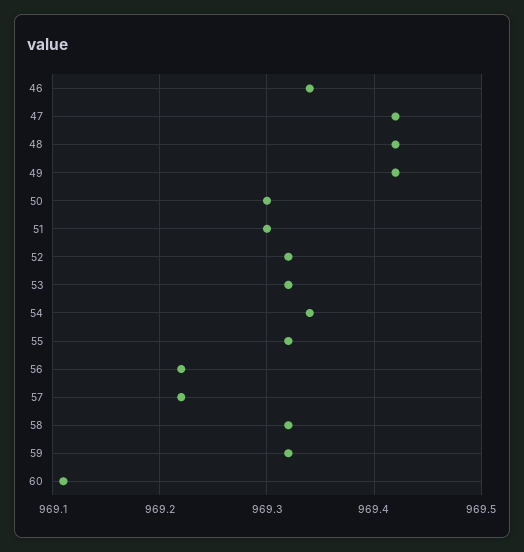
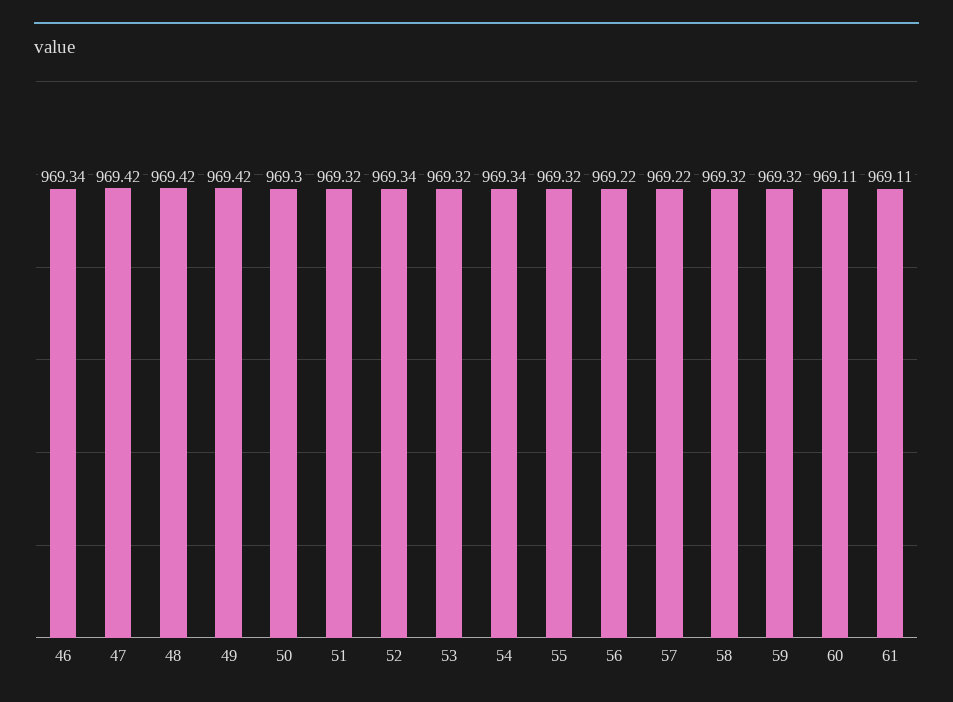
  {
    "46": 969.34,
    "47": 969.42,
    "48": 969.42,
    "49": 969.42,
    "50": 969.3,
-   "51": 969.3,
+   "51": 969.32,
-   "52": 969.32,
+   "52": 969.34,
    "53": 969.32,
    "54": 969.34,
    "55": 969.32,
    "56": 969.22,
    "57": 969.22,
    "58": 969.32,
    "59": 969.32,
-   "60": 969.11
+   "60": 969.11,
+   "61": 969.11
  }

